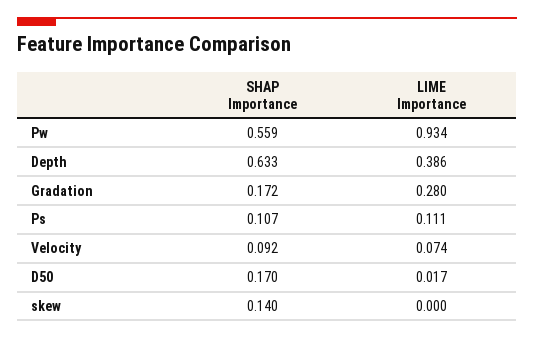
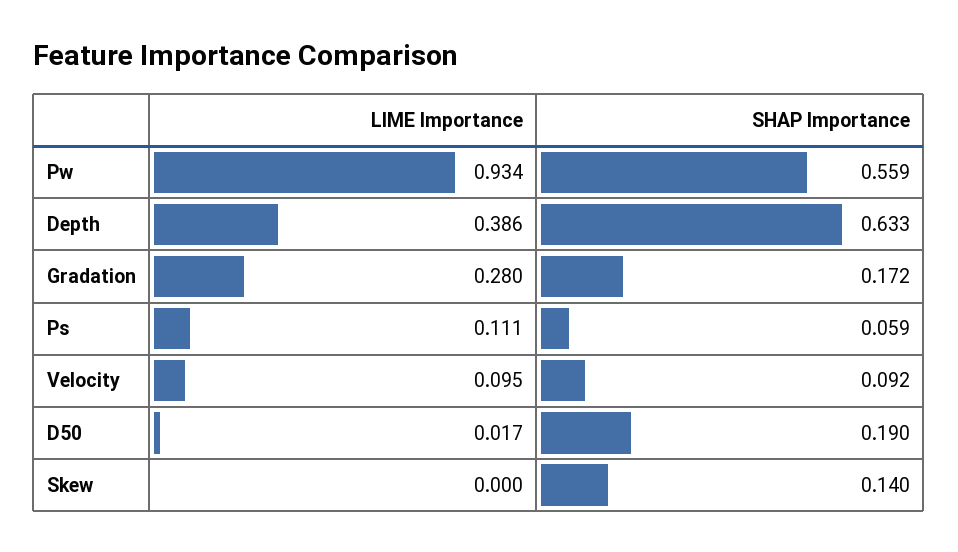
  {
    "SHAP Importance": {
      "Pw": 0.559,
      "Depth": 0.633,
      "Gradation": 0.172,
-     "Ps": 0.107,
+     "Ps": 0.059,
      "Velocity": 0.092,
-     "D50": 0.17,
+     "D50": 0.19,
      "skew": 0.14
    },
    "LIME Importance": {
      "Pw": 0.934,
      "Depth": 0.386,
      "Gradation": 0.28,
      "Ps": 0.111,
-     "Velocity": 0.074,
+     "Velocity": 0.095,
      "D50": 0.017,
      "skew": 0
    }
  }

